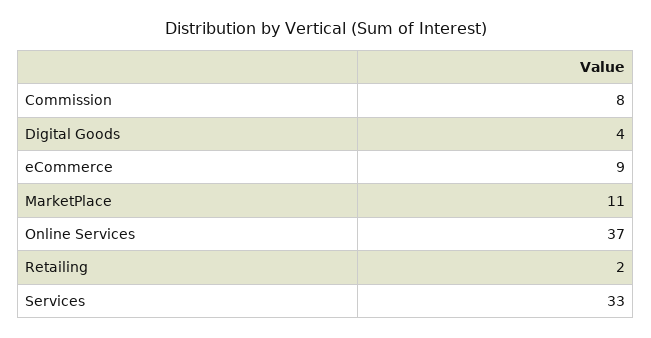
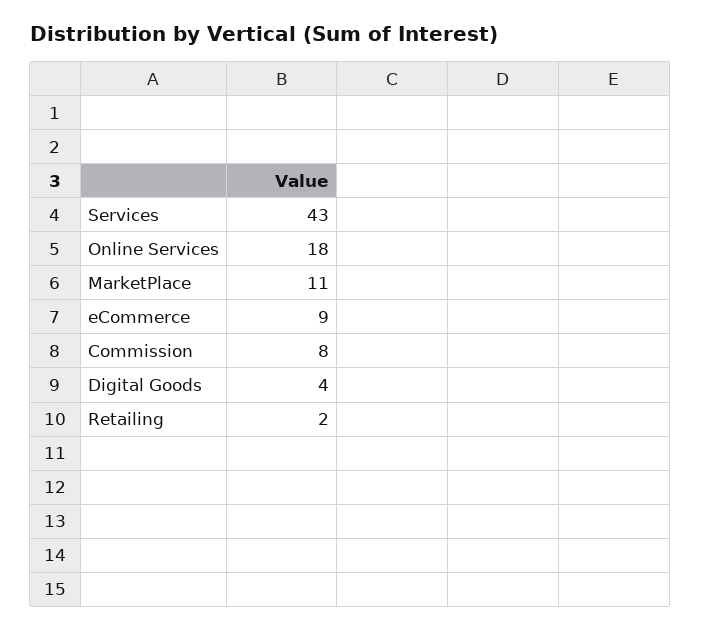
  {
    "Commission": 8,
    "Digital Goods": 4,
    "eCommerce": 9,
    "MarketPlace": 11,
-   "Online Services": 37,
+   "Online Services": 18,
    "Retailing": 2,
-   "Services": 33
+   "Services": 43
  }

